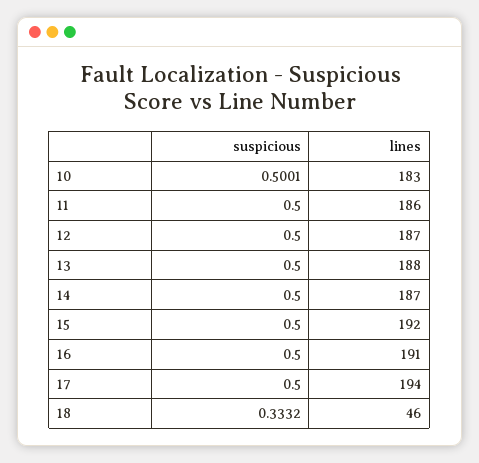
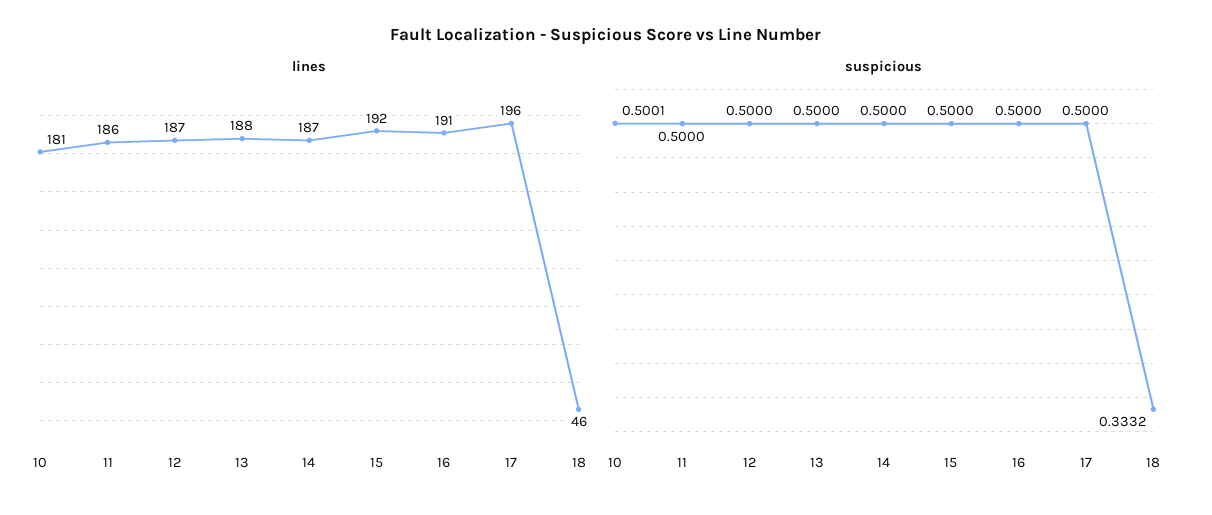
  {
    "suspicious": {
      "10": 0.5001,
      "11": 0.5,
      "12": 0.5,
      "13": 0.5,
      "14": 0.5,
      "15": 0.5,
      "16": 0.5,
      "17": 0.5,
      "18": 0.3332
    },
    "lines": {
-     "10": 183,
+     "10": 181,
      "11": 186,
      "12": 187,
      "13": 188,
      "14": 187,
      "15": 192,
      "16": 191,
-     "17": 194,
+     "17": 196,
      "18": 46
    }
  }

